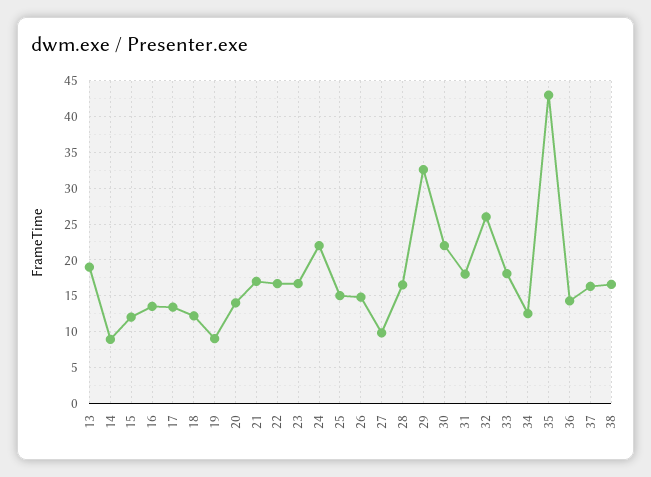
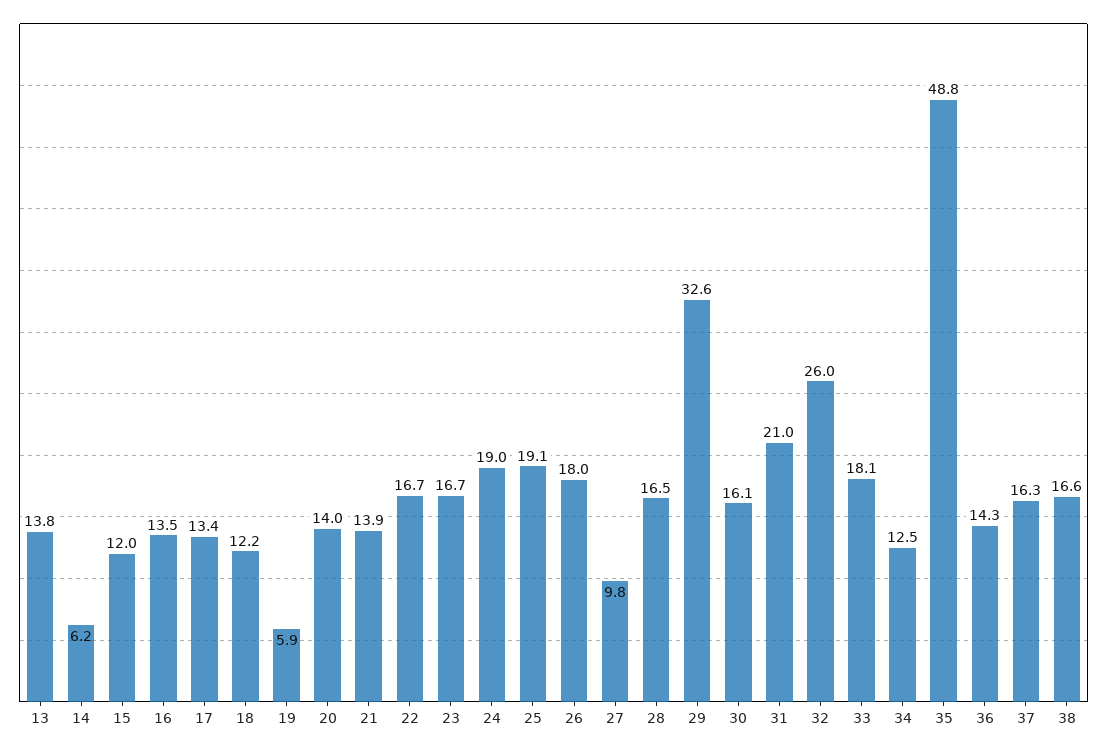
  {
-   "13": 19,
+   "13": 13.8,
-   "14": 9,
+   "14": 6.2,
    "15": 12,
    "16": 13.5,
    "17": 13.4,
    "18": 12.2,
-   "19": 9,
+   "19": 5.9,
    "20": 14,
-   "21": 17,
+   "21": 13.9,
    "22": 16.7,
    "23": 16.7,
-   "24": 22,
+   "24": 19,
-   "25": 15,
+   "25": 19.1,
-   "26": 15,
+   "26": 18,
    "27": 9.8,
    "28": 16.5,
    "29": 32.6,
-   "30": 22,
+   "30": 16.1,
-   "31": 18,
+   "31": 21,
    "32": 26,
    "33": 18.1,
    "34": 12.5,
-   "35": 43,
+   "35": 48.8,
    "36": 14.3,
    "37": 16.3,
    "38": 16.6
  }

